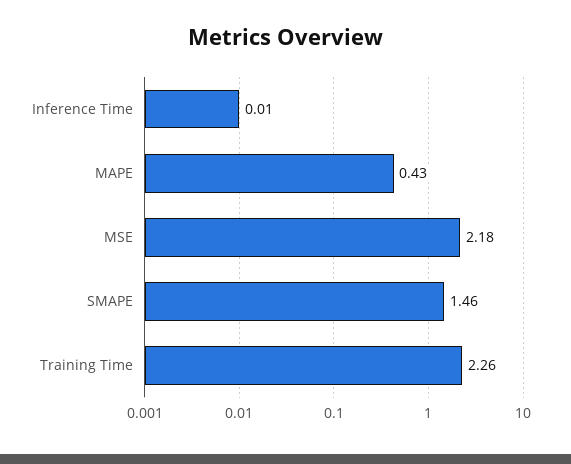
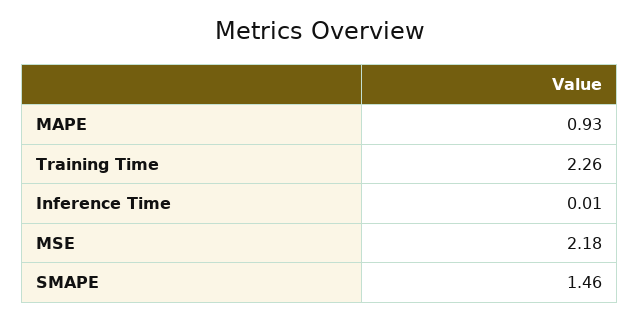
  {
    "Inference Time": 0.01,
-   "MAPE": 0.43,
+   "MAPE": 0.93,
    "MSE": 2.18,
    "SMAPE": 1.46,
    "Training Time": 2.26
  }

